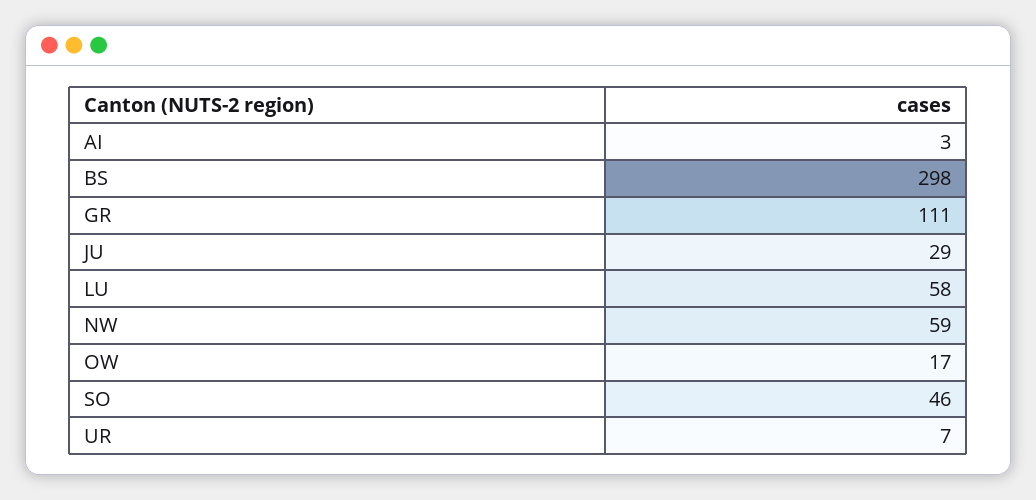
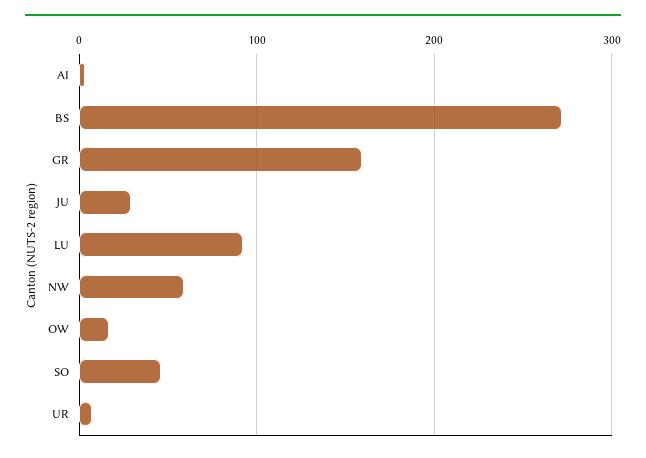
  {
    "AI": 3,
-   "BS": 298,
+   "BS": 270,
-   "GR": 111,
+   "GR": 160,
    "JU": 29,
-   "LU": 58,
+   "LU": 90,
    "NW": 59,
    "OW": 17,
    "SO": 46,
    "UR": 7
  }

